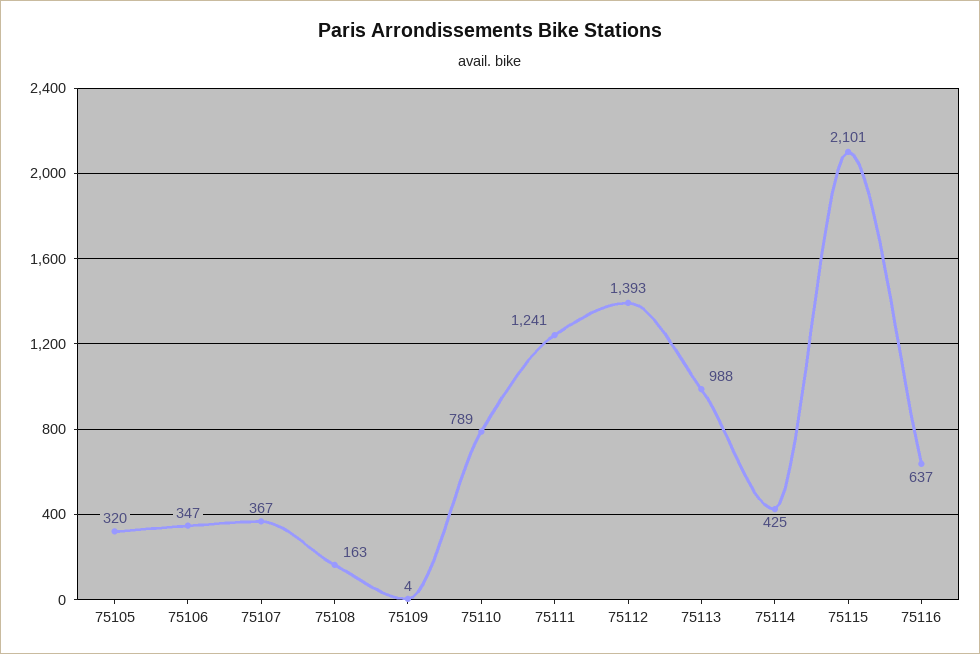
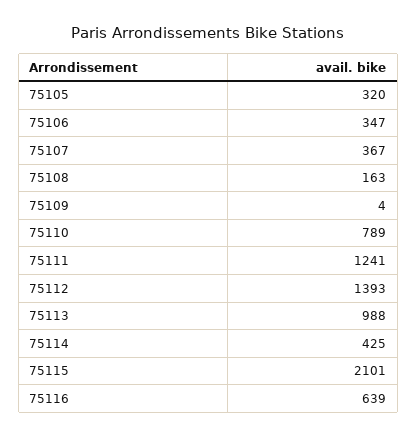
  {
    "75105": 320,
    "75106": 347,
    "75107": 367,
    "75108": 163,
    "75109": 4,
    "75110": 789,
    "75111": 1241,
    "75112": 1393,
    "75113": 988,
    "75114": 425,
    "75115": 2101,
-   "75116": 637
+   "75116": 639
  }

